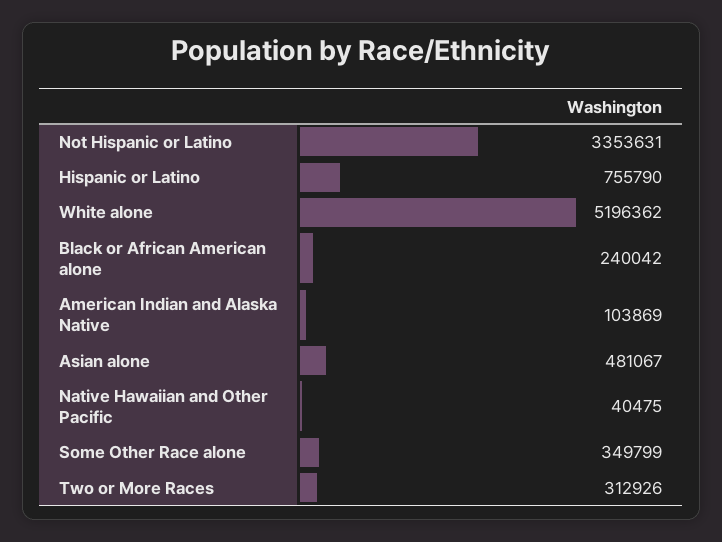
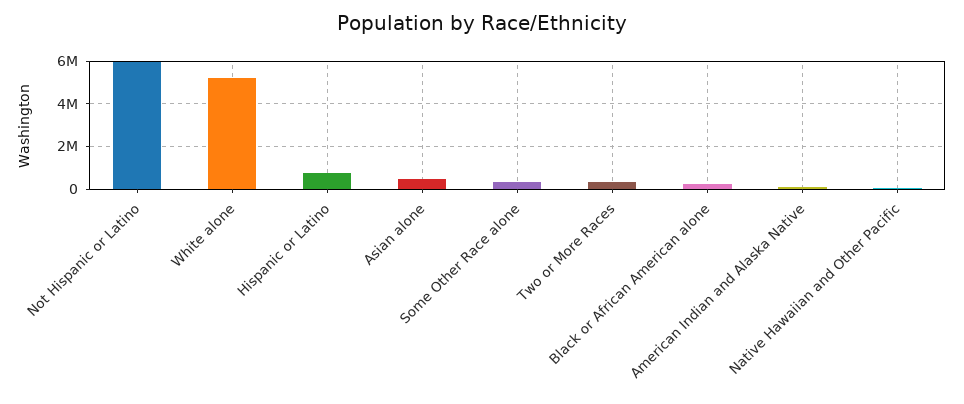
  {
-   "Not Hispanic or Latino": 3353631,
+   "Not Hispanic or Latino": 6000000,
    "Hispanic or Latino": 755790,
    "White alone": 5196362,
    "Black or African American alone": 240042,
    "American Indian and Alaska Native": 103869,
    "Asian alone": 481067,
    "Native Hawaiian and Other Pacific": 40475,
    "Some Other Race alone": 349799,
    "Two or More Races": 312926
  }

